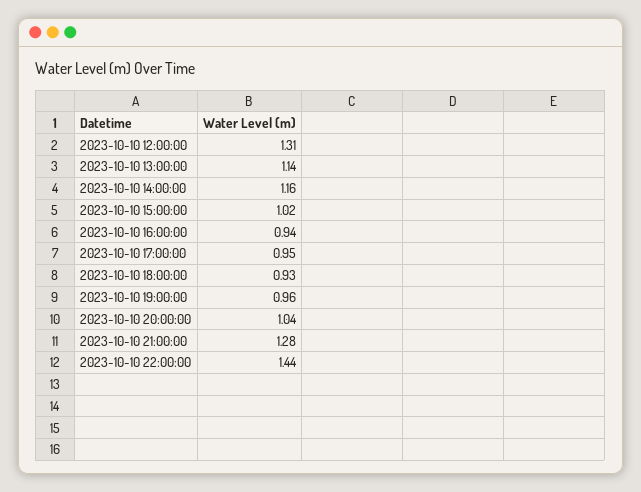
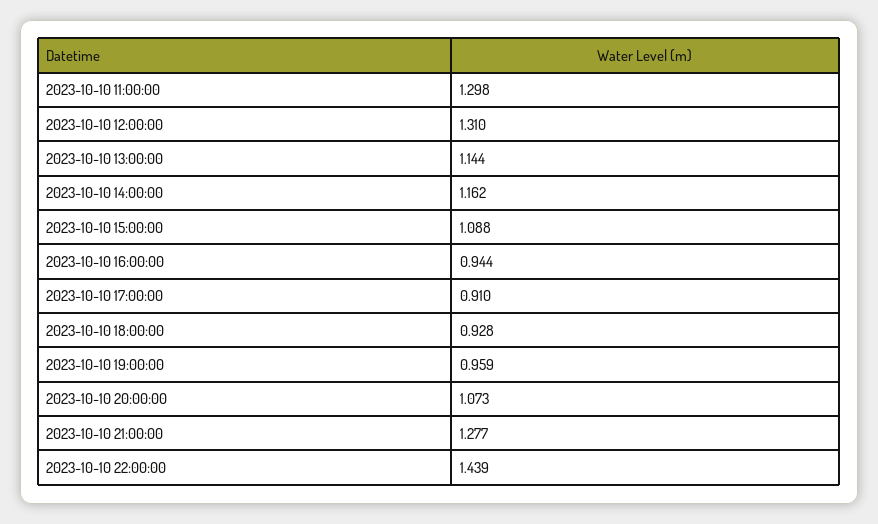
  {
    "2023-10-10 12:00:00": 1.31,
    "2023-10-10 13:00:00": 1.144,
    "2023-10-10 14:00:00": 1.162,
-   "2023-10-10 15:00:00": 1.02,
+   "2023-10-10 15:00:00": 1.088,
    "2023-10-10 16:00:00": 0.944,
-   "2023-10-10 17:00:00": 0.95,
+   "2023-10-10 17:00:00": 0.91,
    "2023-10-10 18:00:00": 0.928,
    "2023-10-10 19:00:00": 0.959,
-   "2023-10-10 20:00:00": 1.04,
+   "2023-10-10 20:00:00": 1.073,
    "2023-10-10 21:00:00": 1.277,
-   "2023-10-10 22:00:00": 1.439
+   "2023-10-10 22:00:00": 1.439,
+   "2023-10-10 11:00:00": 1.298
  }

